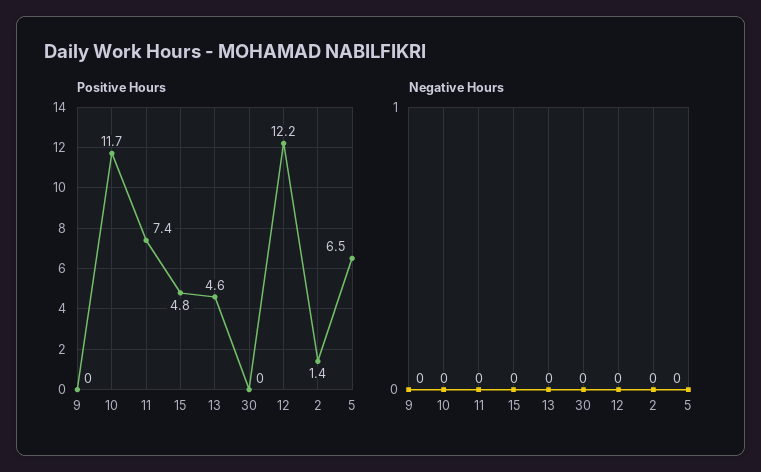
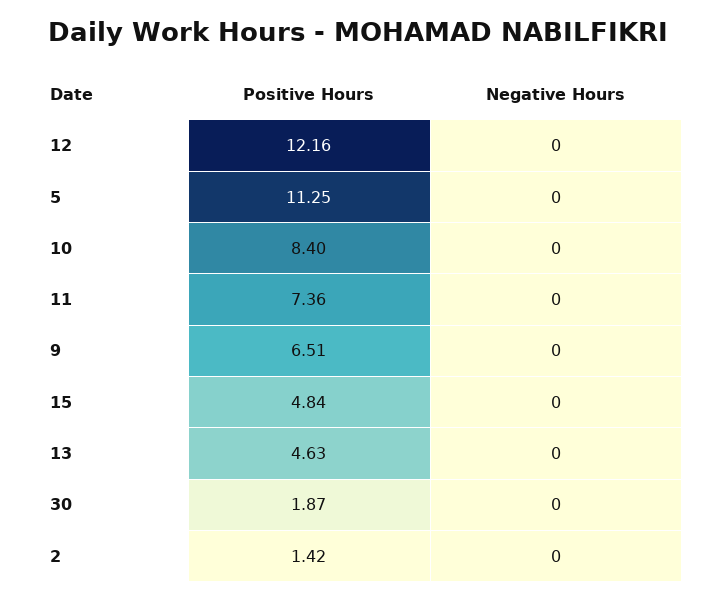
  {
    "Positive Hours": {
-     "9": 0,
+     "9": 6.51,
-     "10": 11.7,
+     "10": 8.4,
      "11": 7.36,
      "15": 4.84,
      "13": 4.63,
-     "30": 0,
+     "30": 1.87,
      "12": 12.16,
      "2": 1.42,
-     "5": 6.5
+     "5": 11.25
    },
    "Negative Hours": {
      "9": 0,
      "10": 0,
      "11": 0,
      "15": 0,
      "13": 0,
      "30": 0,
      "12": 0,
      "2": 0,
      "5": 0
    }
  }

